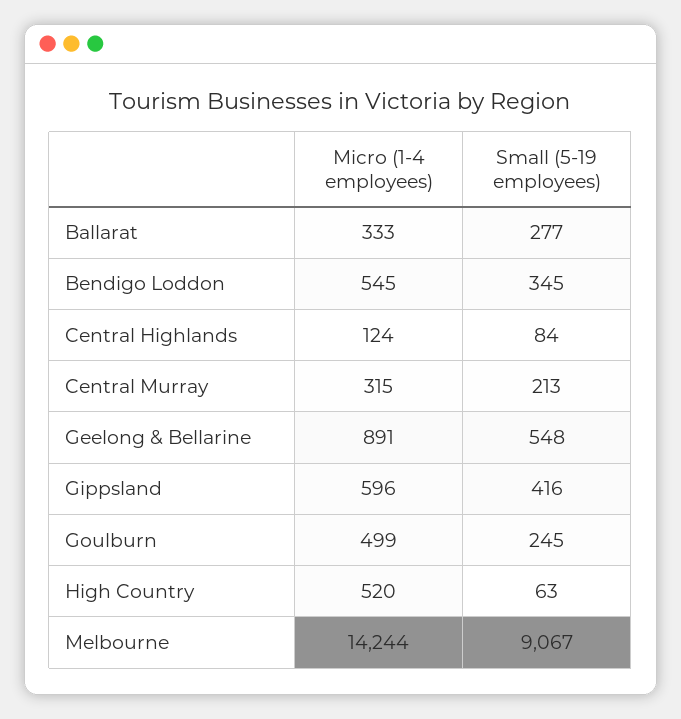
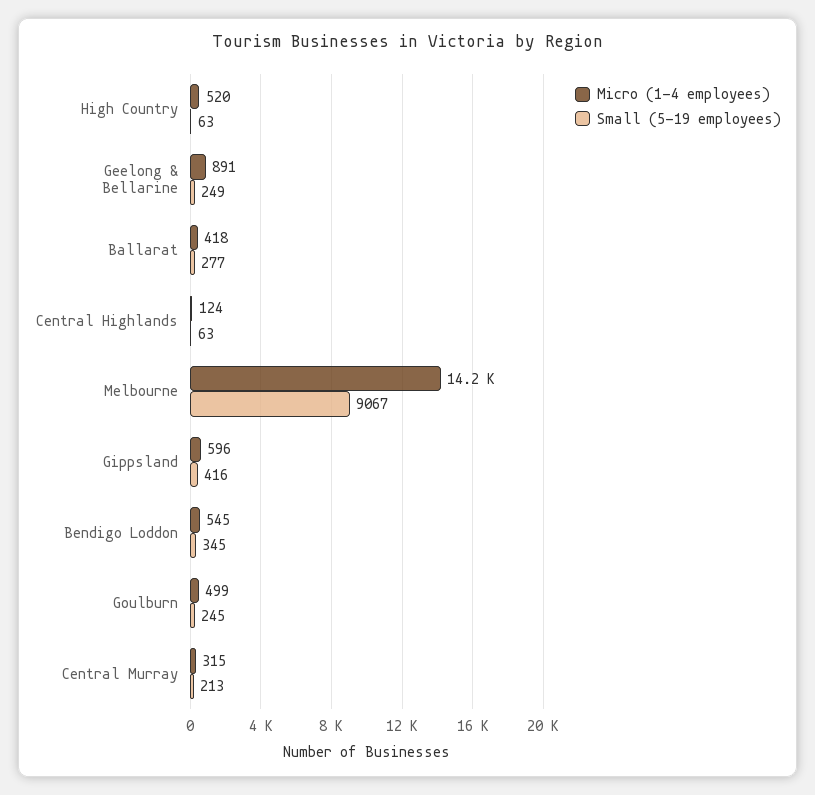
  {
    "Micro (1-4 employees)": {
-     "Ballarat": 333,
+     "Ballarat": 418,
      "Bendigo Loddon": 545,
      "Central Highlands": 124,
      "Central Murray": 315,
      "Geelong & Bellarine": 891,
      "Gippsland": 596,
      "Goulburn": 499,
      "High Country": 520,
      "Melbourne": 14244
    },
    "Small (5-19 employees)": {
      "Ballarat": 277,
      "Bendigo Loddon": 345,
-     "Central Highlands": 84,
+     "Central Highlands": 63,
      "Central Murray": 213,
-     "Geelong & Bellarine": 548,
+     "Geelong & Bellarine": 249,
      "Gippsland": 416,
      "Goulburn": 245,
      "High Country": 63,
      "Melbourne": 9067
    }
  }

